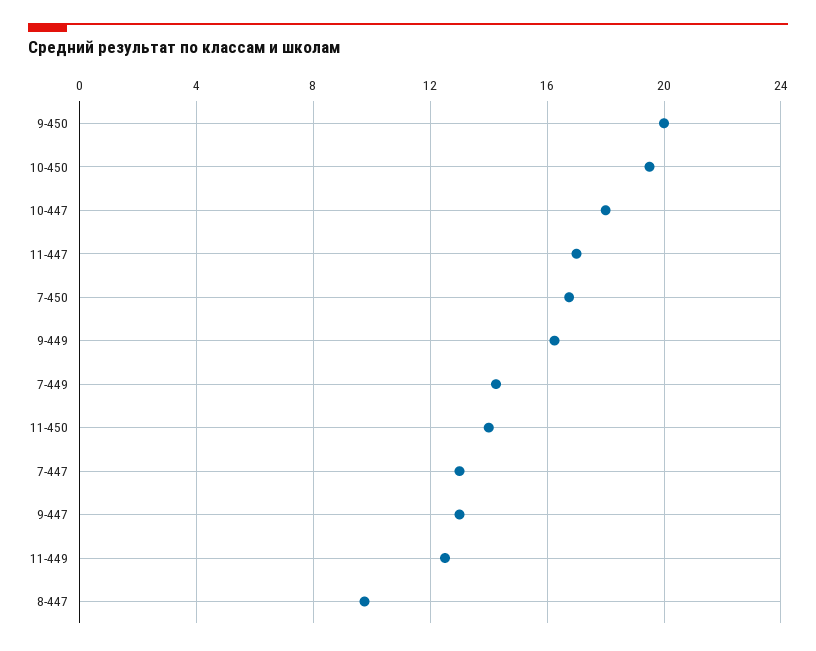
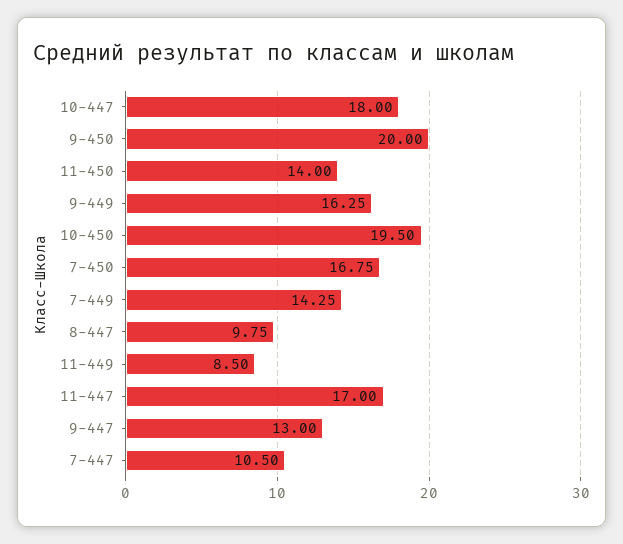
  {
    "9-450": 20,
    "10-450": 19.5,
    "10-447": 18,
    "11-447": 17,
    "7-450": 16.75,
    "9-449": 16.25,
    "7-449": 14.25,
    "11-450": 14,
-   "7-447": 13,
+   "7-447": 10.5,
    "9-447": 13,
-   "11-449": 12.5,
+   "11-449": 8.5,
    "8-447": 9.75
  }

